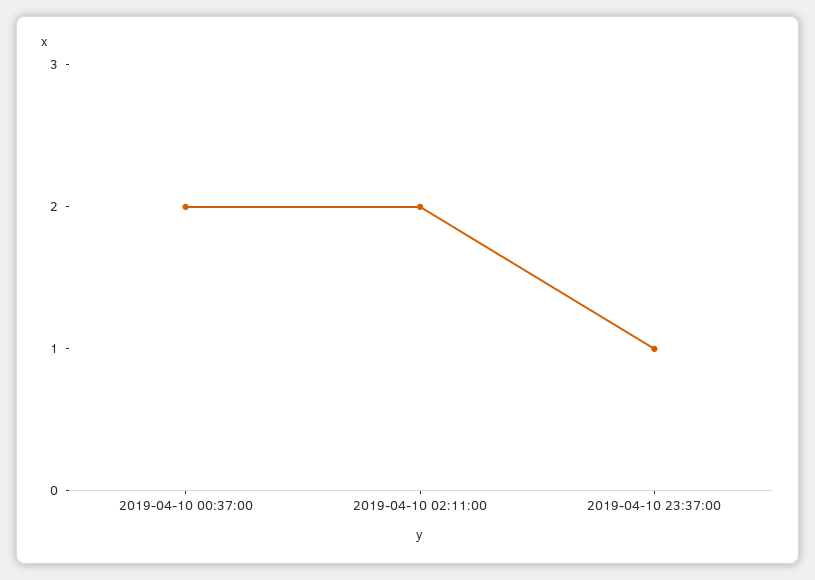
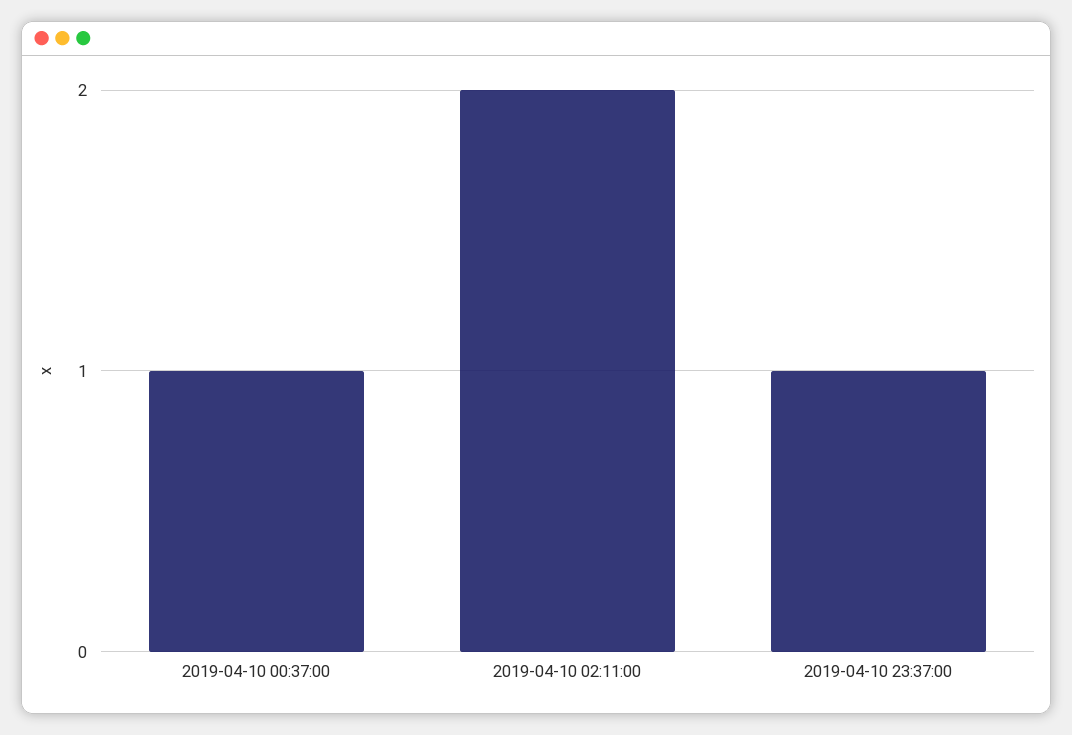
  {
-   "2019-04-10 00:37:00": 2,
+   "2019-04-10 00:37:00": 1,
    "2019-04-10 02:11:00": 2,
    "2019-04-10 23:37:00": 1
  }

